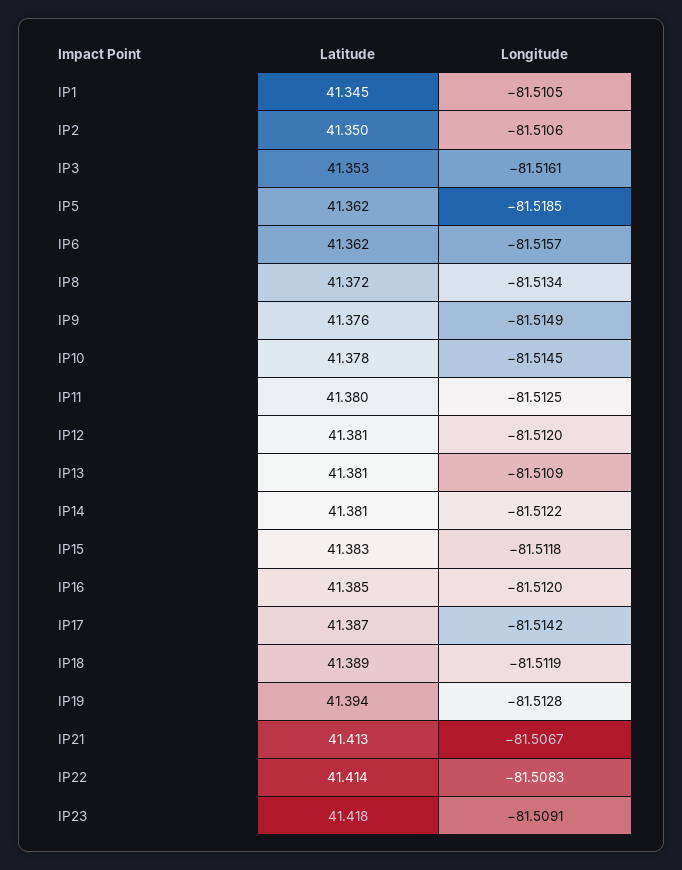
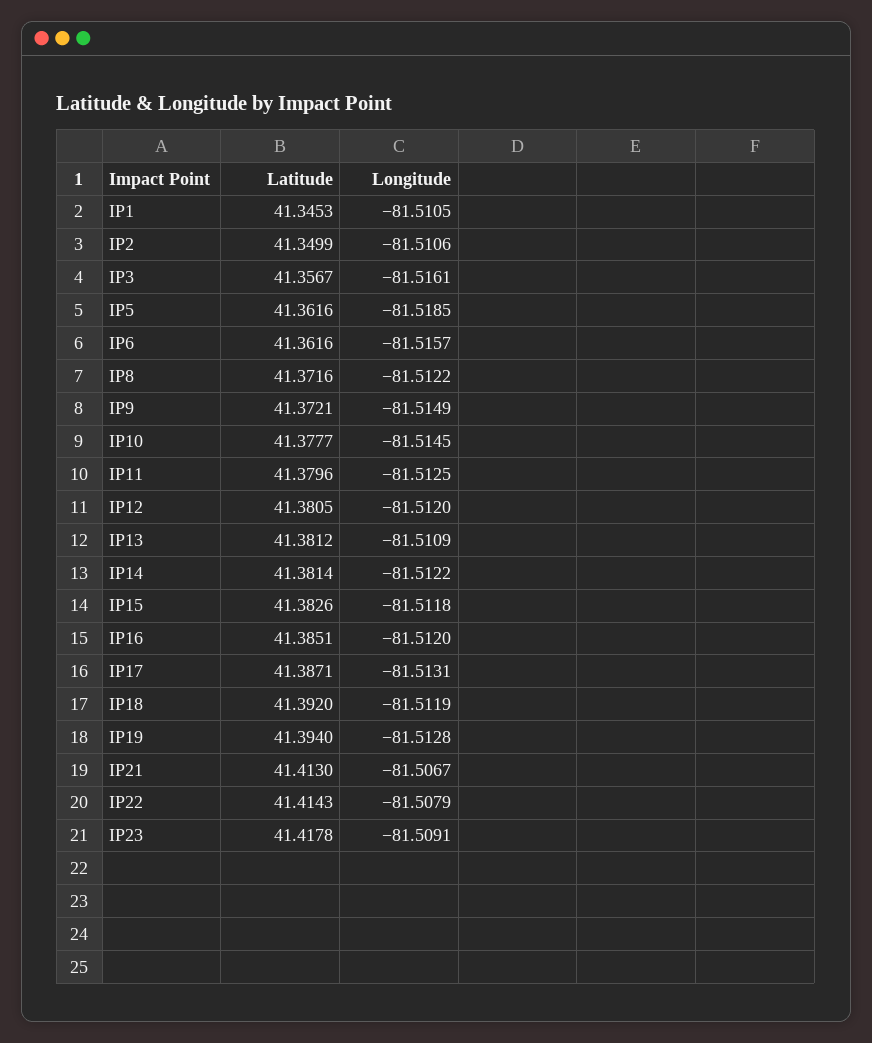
  {
    "Latitude": {
      "IP1": 41.3453,
      "IP2": 41.3499,
-     "IP3": 41.353,
+     "IP3": 41.3567,
      "IP5": 41.3616,
      "IP6": 41.3616,
      "IP8": 41.3716,
-     "IP9": 41.376,
+     "IP9": 41.3721,
      "IP10": 41.3777,
      "IP11": 41.3796,
      "IP12": 41.3805,
      "IP13": 41.3812,
      "IP14": 41.3814,
      "IP15": 41.3826,
      "IP16": 41.3851,
      "IP17": 41.3871,
-     "IP18": 41.389,
+     "IP18": 41.392,
      "IP19": 41.394,
      "IP21": 41.413,
      "IP22": 41.4143,
      "IP23": 41.4178
    },
    "Longitude": {
      "IP1": -81.5105,
      "IP2": -81.5106,
      "IP3": -81.5161,
      "IP5": -81.5185,
      "IP6": -81.5157,
-     "IP8": -81.5134,
+     "IP8": -81.5122,
      "IP9": -81.5149,
      "IP10": -81.5145,
      "IP11": -81.5125,
      "IP12": -81.512,
      "IP13": -81.5109,
      "IP14": -81.5122,
      "IP15": -81.5118,
      "IP16": -81.512,
-     "IP17": -81.5142,
+     "IP17": -81.5131,
      "IP18": -81.5119,
      "IP19": -81.5128,
      "IP21": -81.5067,
-     "IP22": -81.5083,
+     "IP22": -81.5079,
      "IP23": -81.5091
    }
  }

